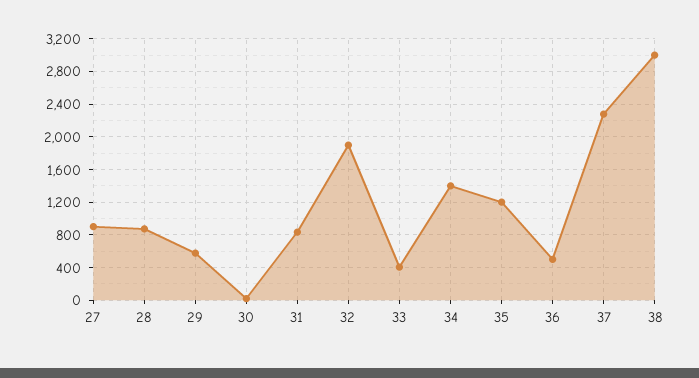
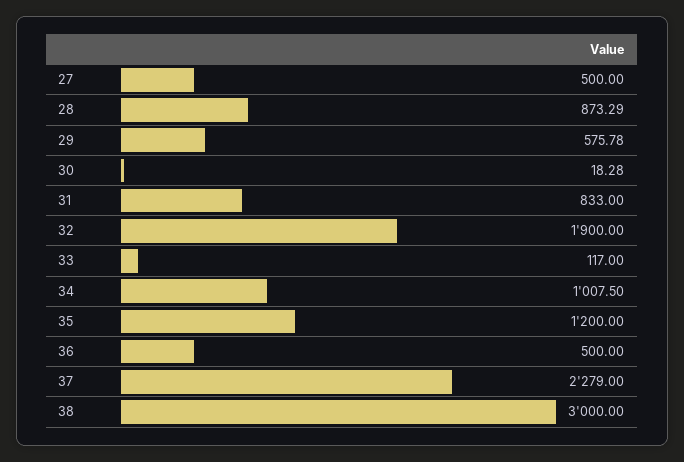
  {
-   "27": 900,
+   "27": 500,
    "28": 873.29,
    "29": 575.78,
    "30": 18.28,
    "31": 833,
    "32": 1900,
-   "33": 400,
+   "33": 117,
-   "34": 1400,
+   "34": 1007.5,
    "35": 1200,
    "36": 500,
    "37": 2279,
    "38": 3000
  }

